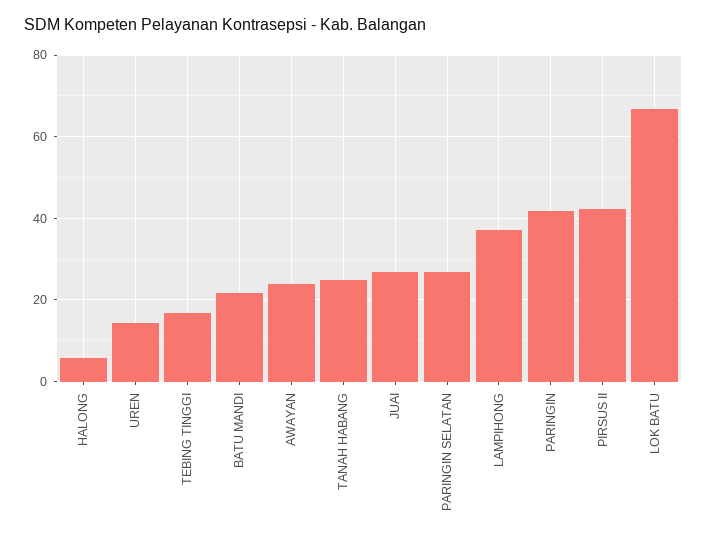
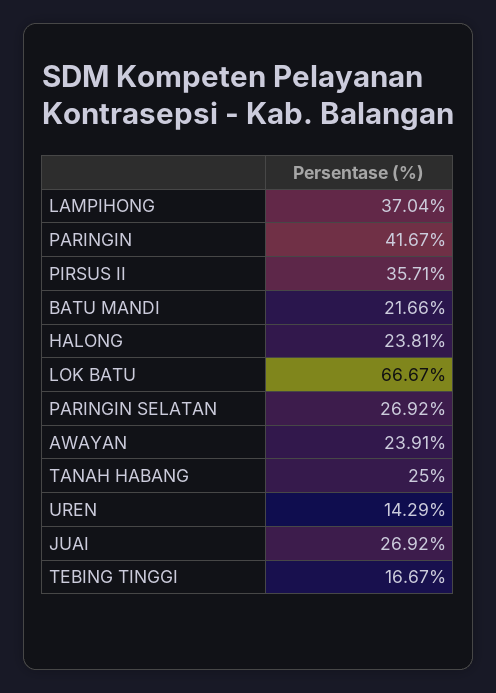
  {
-   "HALONG": 6,
+   "HALONG": 23.81,
    "UREN": 14.29,
    "TEBING TINGGI": 16.67,
    "BATU MANDI": 21.66,
    "AWAYAN": 23.91,
    "TANAH HABANG": 25,
    "JUAI": 26.92,
    "PARINGIN SELATAN": 26.92,
    "LAMPIHONG": 37.04,
    "PARINGIN": 41.67,
-   "PIRSUS II": 42,
+   "PIRSUS II": 35.71,
    "LOK BATU": 66.67
  }

